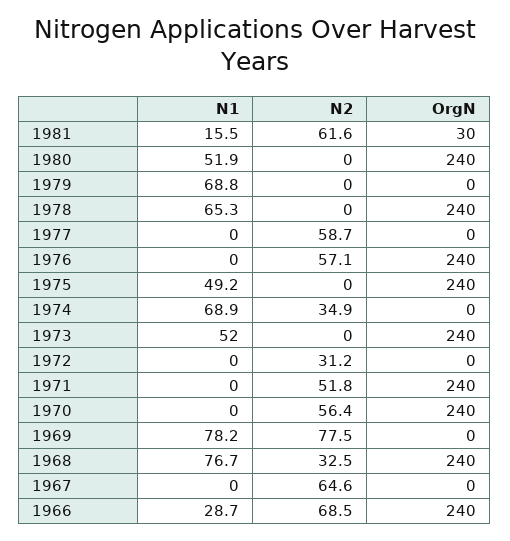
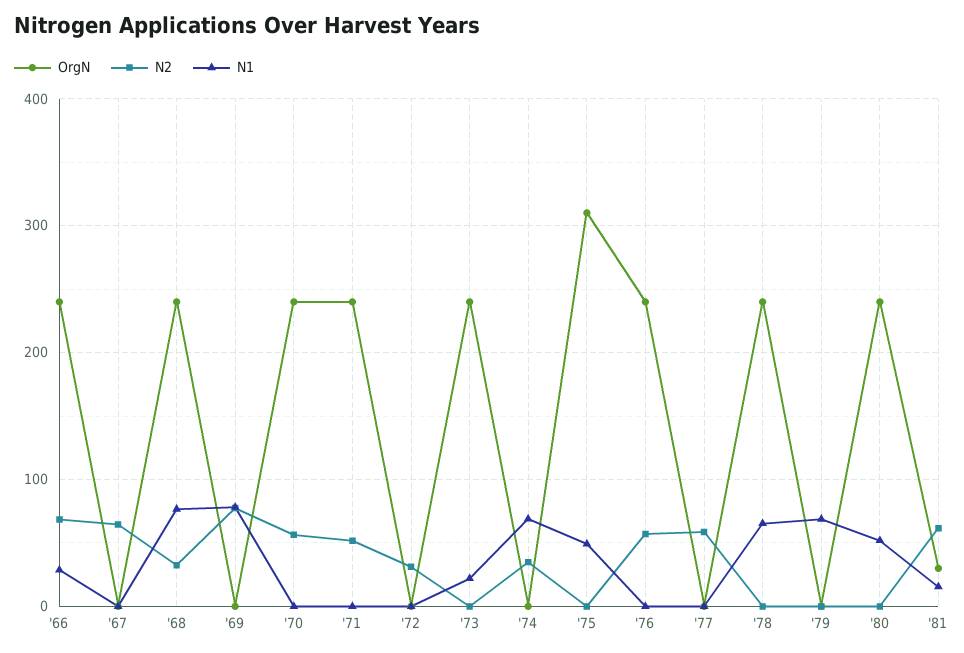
  {
    "N1": {
      "1981": 15.5,
      "1980": 51.9,
      "1979": 68.8,
      "1978": 65.3,
      "1977": 0,
      "1976": 0,
      "1975": 49.2,
      "1974": 68.9,
-     "1973": 52,
+     "1973": 20,
      "1972": 0,
      "1971": 0,
      "1970": 0,
      "1969": 78.2,
      "1968": 76.7,
      "1967": 0,
      "1966": 28.7
    },
    "N2": {
      "1981": 61.6,
      "1980": 0,
      "1979": 0,
      "1978": 0,
      "1977": 58.7,
      "1976": 57.1,
      "1975": 0,
      "1974": 34.9,
      "1973": 0,
      "1972": 31.2,
      "1971": 51.8,
      "1970": 56.4,
      "1969": 77.5,
      "1968": 32.5,
      "1967": 64.6,
      "1966": 68.5
    },
    "OrgN": {
      "1981": 30,
      "1980": 240,
      "1979": 0,
      "1978": 240,
      "1977": 0,
      "1976": 240,
-     "1975": 240,
+     "1975": 310,
      "1974": 0,
      "1973": 240,
      "1972": 0,
      "1971": 240,
      "1970": 240,
      "1969": 0,
      "1968": 240,
      "1967": 0,
      "1966": 240
    }
  }

